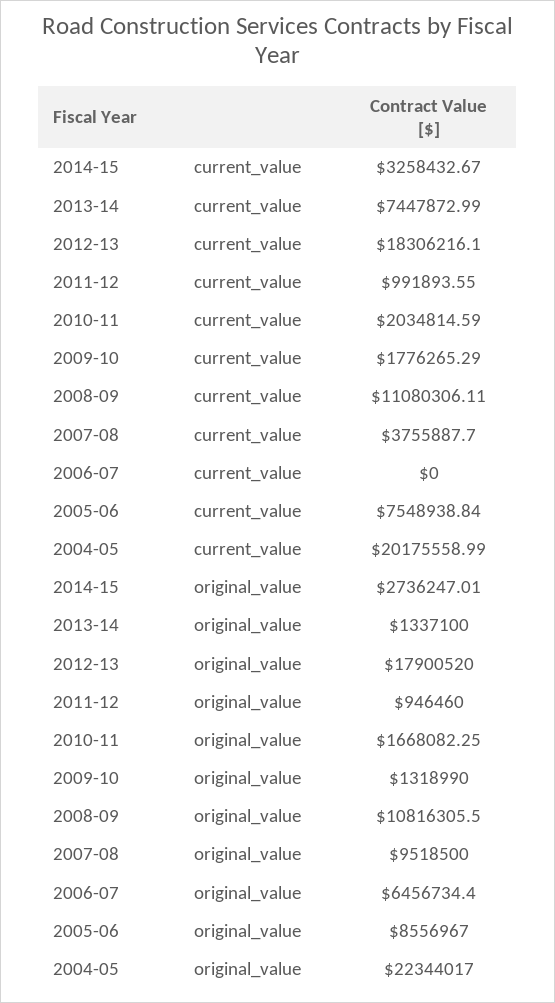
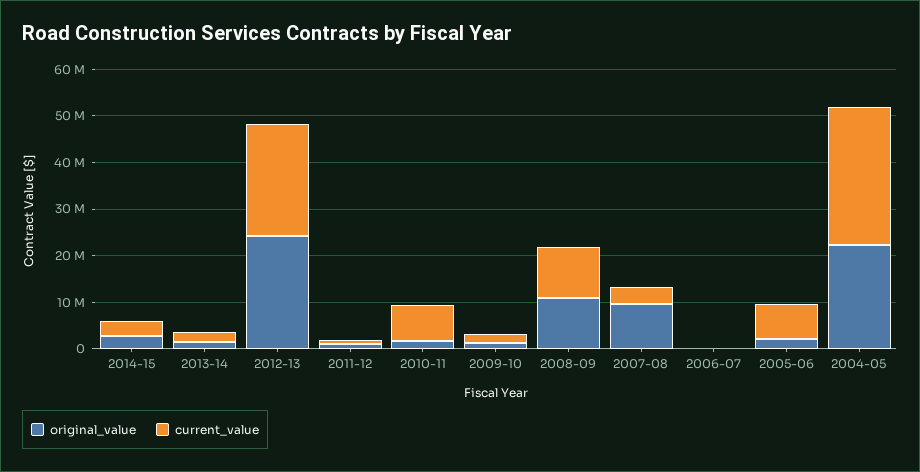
  {
    "current_value": {
      "2014-15": 3258432.67,
-     "2013-14": 7447872.99,
+     "2013-14": 2000000,
-     "2012-13": 18306216.1,
+     "2012-13": 24000000,
      "2011-12": 991893.55,
-     "2010-11": 2034814.59,
+     "2010-11": 8000000,
      "2009-10": 1776265.29,
      "2008-09": 11080306.11,
      "2007-08": 3755887.7,
      "2006-07": 0,
      "2005-06": 7548938.84,
-     "2004-05": 20175558.99
+     "2004-05": 30000000
    },
    "original_value": {
      "2014-15": 2736247.01,
      "2013-14": 1337100,
-     "2012-13": 17900520,
+     "2012-13": 24000000,
      "2011-12": 946460,
      "2010-11": 1668082.25,
      "2009-10": 1318990,
      "2008-09": 10816305.5,
      "2007-08": 9518500,
-     "2006-07": 6456734.4,
+     "2006-07": 0,
-     "2005-06": 8556967,
+     "2005-06": 2000000,
      "2004-05": 22344017
    }
  }

